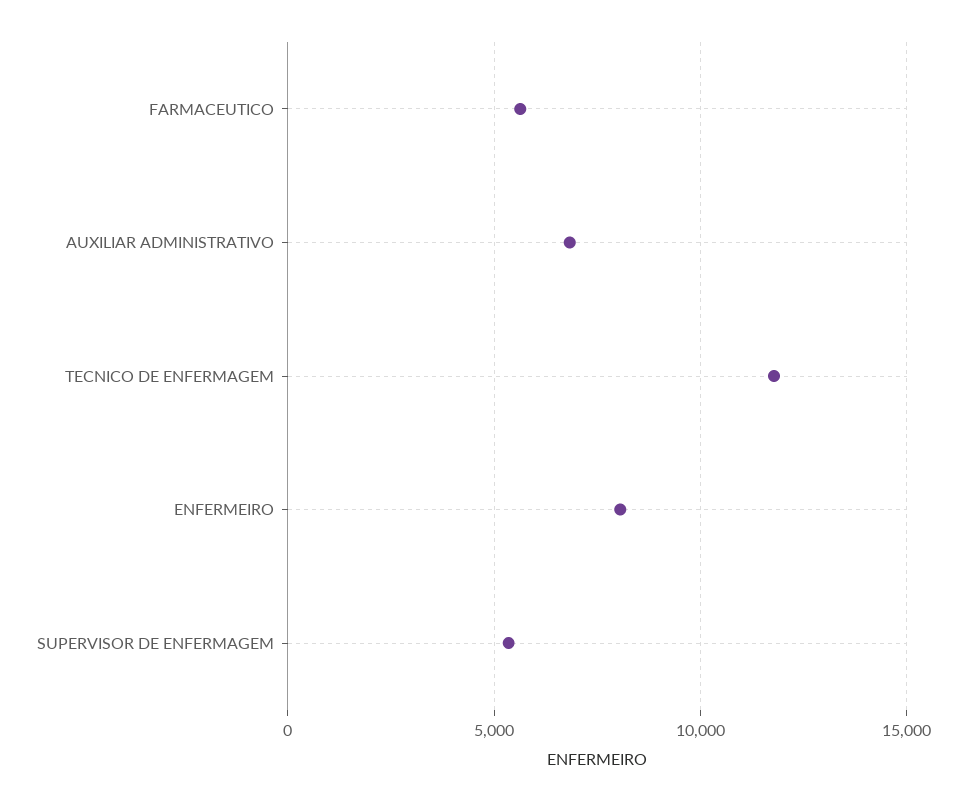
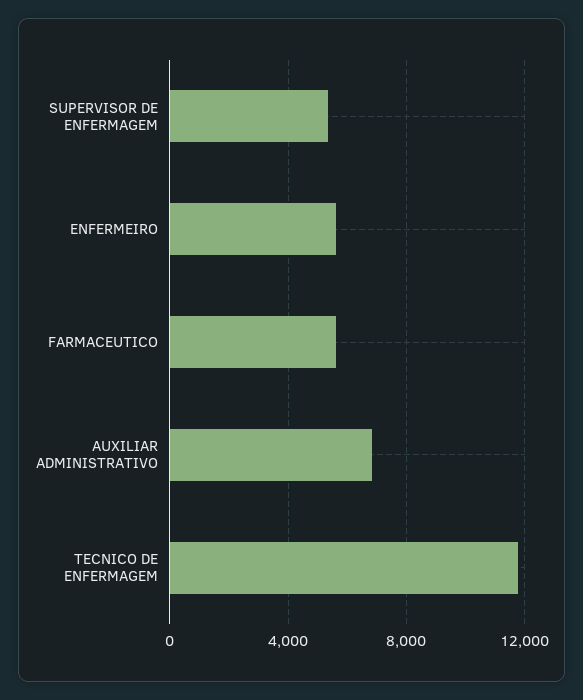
  {
    "FARMACEUTICO": 5500,
    "AUXILIAR ADMINISTRATIVO": 7000,
    "TECNICO DE ENFERMAGEM": 12000,
-   "ENFERMEIRO": 8000,
+   "ENFERMEIRO": 5500,
    "SUPERVISOR DE ENFERMAGEM": 5500
  }

